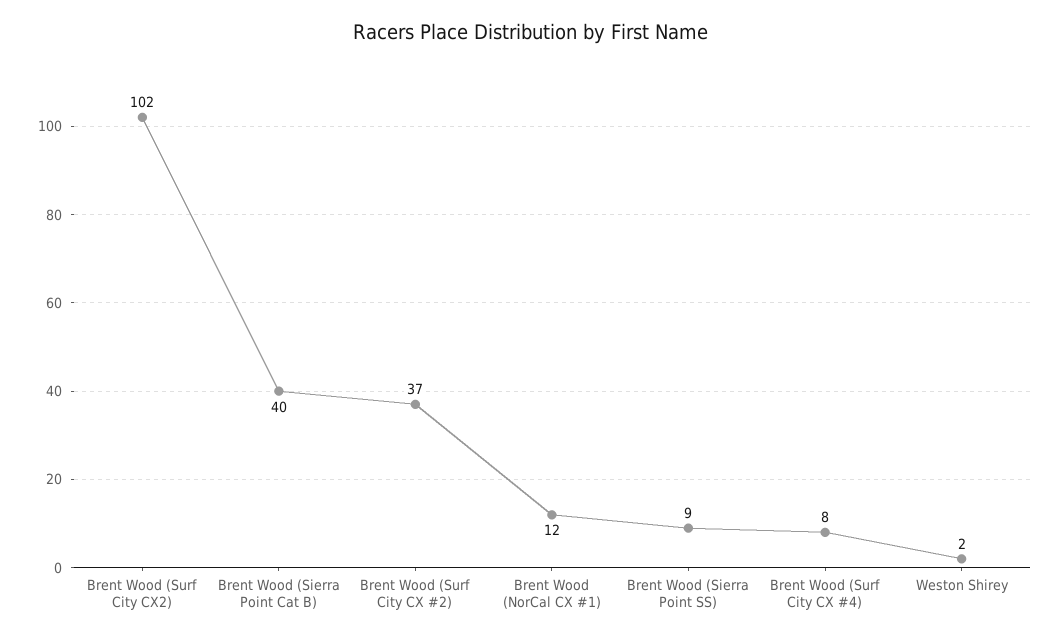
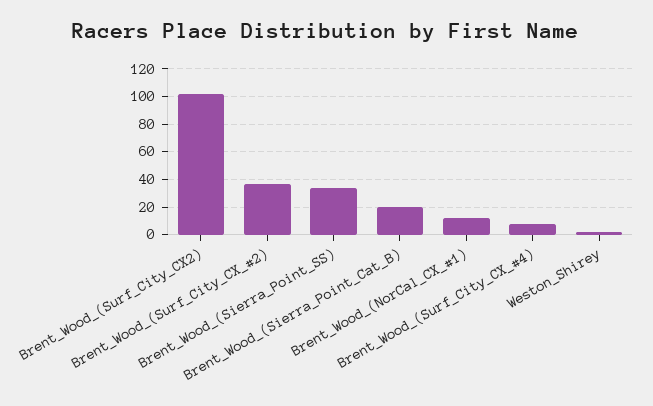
  {
    "Brent Wood (Surf City CX2)": 102,
-   "Brent Wood (Sierra Point Cat B)": 40,
+   "Brent Wood (Sierra Point Cat B)": 20,
    "Brent Wood (Surf City CX #2)": 37,
    "Brent Wood (NorCal CX #1)": 12,
-   "Brent Wood (Sierra Point SS)": 9,
+   "Brent Wood (Sierra Point SS)": 35,
    "Brent Wood (Surf City CX #4)": 8,
    "Weston Shirey": 2
  }

